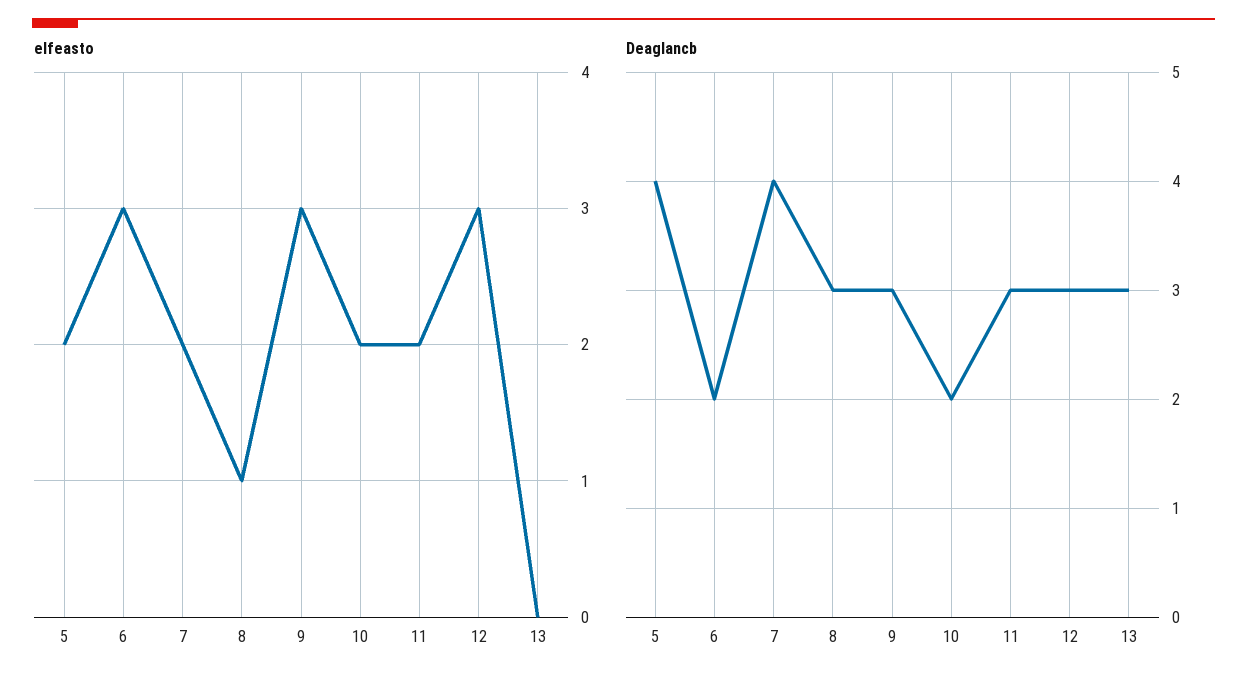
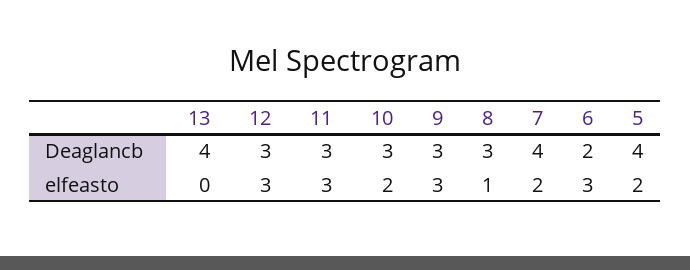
  {
    "elfeasto": {
      "5": 2,
      "6": 3,
      "7": 2,
      "8": 1,
      "9": 3,
      "10": 2,
-     "11": 2,
+     "11": 3,
      "12": 3,
      "13": 0
    },
    "Deaglancb": {
      "5": 4,
      "6": 2,
      "7": 4,
      "8": 3,
      "9": 3,
-     "10": 2,
+     "10": 3,
      "11": 3,
      "12": 3,
-     "13": 3
+     "13": 4
    }
  }

